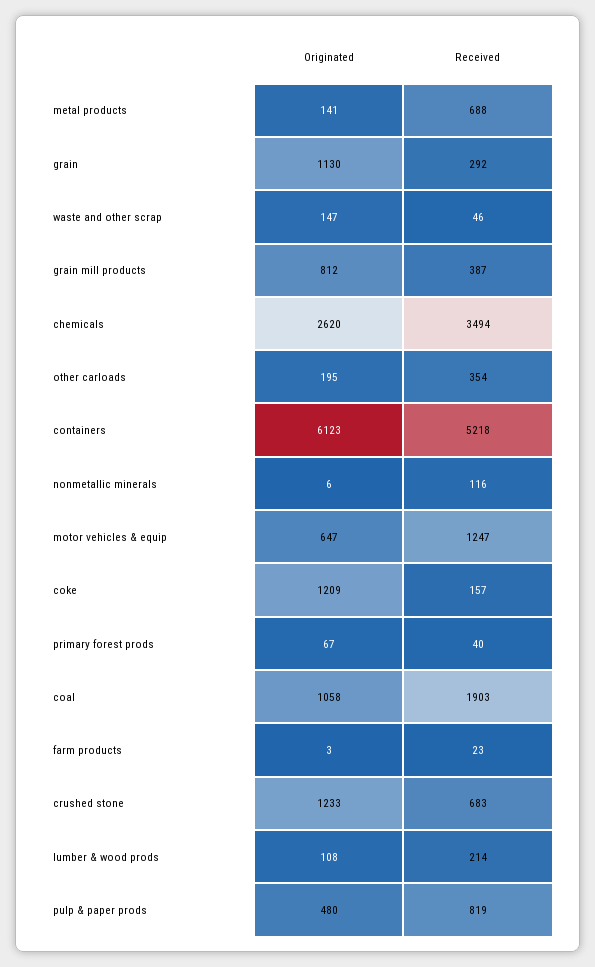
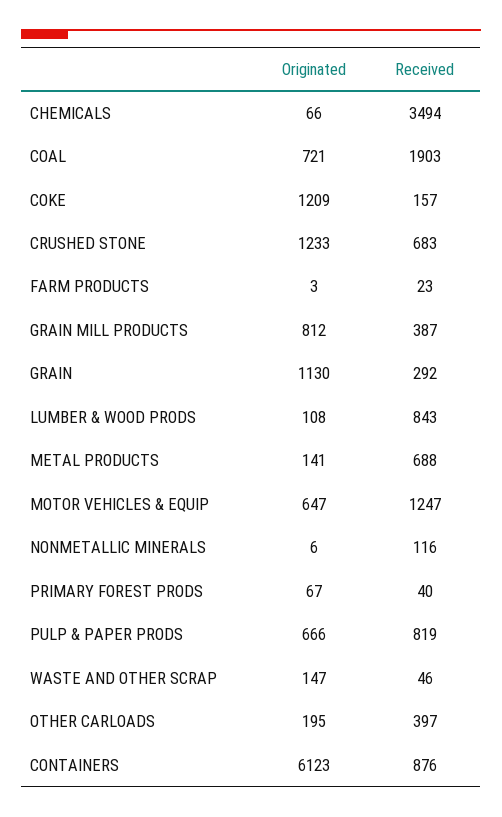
  {
    "Originated": {
      "metal products": 141,
      "grain": 1130,
      "waste and other scrap": 147,
      "grain mill products": 812,
-     "chemicals": 2620,
+     "chemicals": 66,
      "other carloads": 195,
      "containers": 6123,
      "nonmetallic minerals": 6,
      "motor vehicles & equip": 647,
      "coke": 1209,
      "primary forest prods": 67,
-     "coal": 1058,
+     "coal": 721,
      "farm products": 3,
      "crushed stone": 1233,
      "lumber & wood prods": 108,
-     "pulp & paper prods": 480
+     "pulp & paper prods": 666
    },
    "Received": {
      "metal products": 688,
      "grain": 292,
      "waste and other scrap": 46,
      "grain mill products": 387,
      "chemicals": 3494,
-     "other carloads": 354,
+     "other carloads": 397,
-     "containers": 5218,
+     "containers": 876,
      "nonmetallic minerals": 116,
      "motor vehicles & equip": 1247,
      "coke": 157,
      "primary forest prods": 40,
      "coal": 1903,
      "farm products": 23,
      "crushed stone": 683,
-     "lumber & wood prods": 214,
+     "lumber & wood prods": 843,
      "pulp & paper prods": 819
    }
  }

